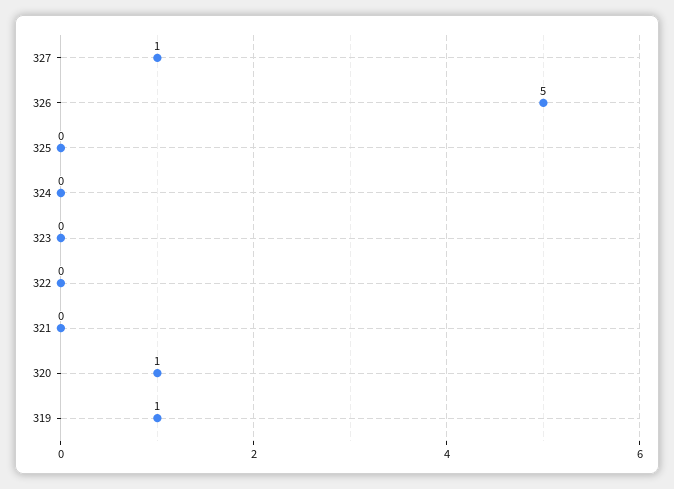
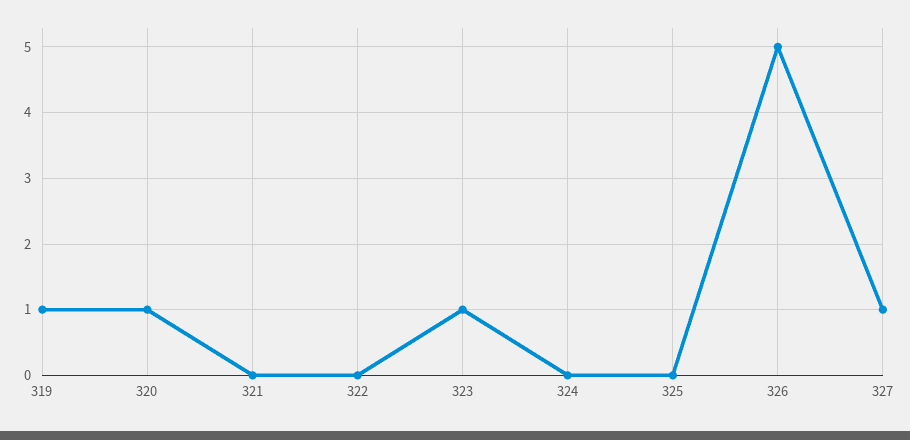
  {
    "327": 1,
    "326": 5,
    "325": 0,
    "324": 0,
-   "323": 0,
+   "323": 1,
    "322": 0,
    "321": 0,
    "320": 1,
    "319": 1
  }

